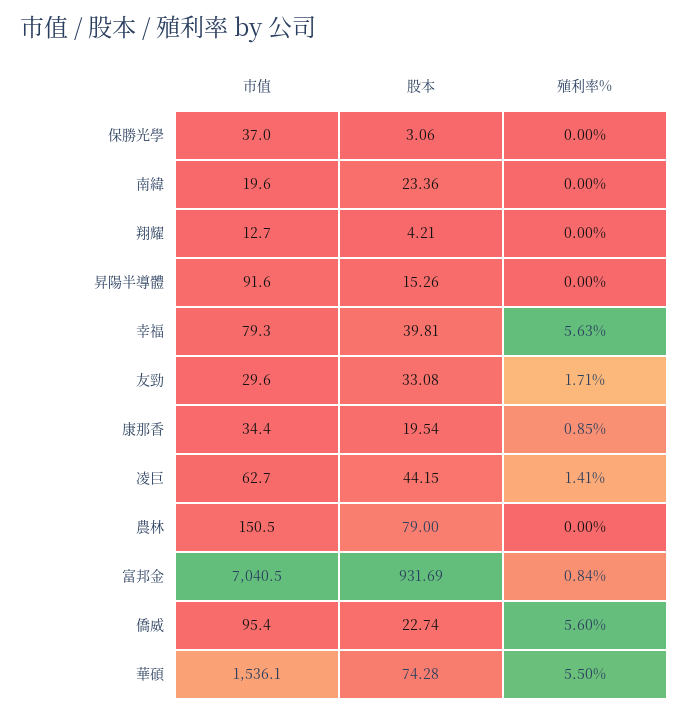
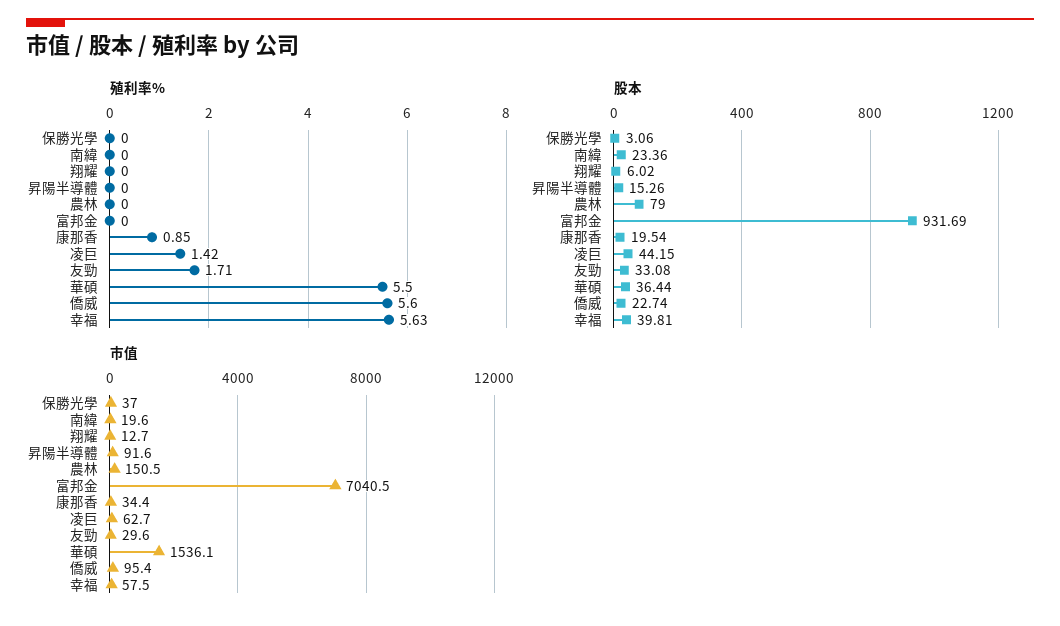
  {
    "市值": {
      "保勝光學": 37,
      "南緯": 19.6,
      "翔耀": 12.7,
      "昇陽半導體": 91.6,
-     "幸福": 79.3,
+     "幸福": 57.5,
      "友勁": 29.6,
      "康那香": 34.4,
      "凌巨": 62.7,
      "農林": 150.5,
      "富邦金": 7040.5,
      "僑威": 95.4,
      "華碩": 1536.1
    },
    "股本": {
      "保勝光學": 3.06,
      "南緯": 23.36,
-     "翔耀": 4.21,
+     "翔耀": 6.02,
      "昇陽半導體": 15.26,
      "幸福": 39.81,
      "友勁": 33.08,
      "康那香": 19.54,
      "凌巨": 44.15,
      "農林": 79,
      "富邦金": 931.69,
      "僑威": 22.74,
-     "華碩": 74.28
+     "華碩": 36.44
    },
    "殖利率%": {
      "保勝光學": 0,
      "南緯": 0,
      "翔耀": 0,
      "昇陽半導體": 0,
      "幸福": 5.63,
      "友勁": 1.71,
      "康那香": 0.85,
-     "凌巨": 1.41,
+     "凌巨": 1.42,
      "農林": 0,
-     "富邦金": 0.84,
+     "富邦金": 0,
      "僑威": 5.6,
      "華碩": 5.5
    }
  }

